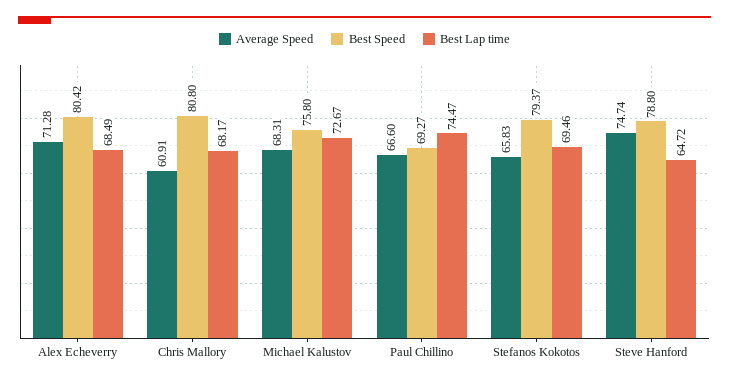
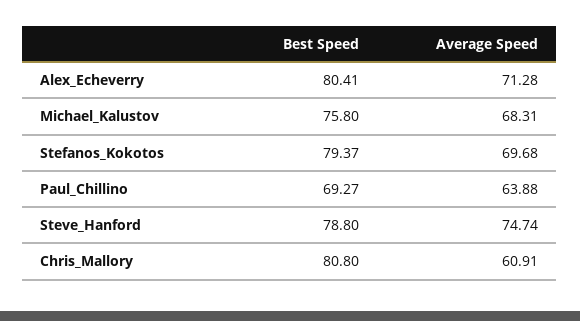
  {
    "Average Speed": {
      "Alex Echeverry": 71.28,
      "Chris Mallory": 60.91,
      "Michael Kalustov": 68.31,
-     "Paul Chillino": 66.6,
+     "Paul Chillino": 63.88,
-     "Stefanos Kokotos": 65.83,
+     "Stefanos Kokotos": 69.68,
      "Steve Hanford": 74.74
    },
    "Best Speed": {
-     "Alex Echeverry": 80.42,
+     "Alex Echeverry": 80.41,
      "Chris Mallory": 80.8,
      "Michael Kalustov": 75.8,
      "Paul Chillino": 69.27,
      "Stefanos Kokotos": 79.37,
      "Steve Hanford": 78.8
-   },
+   }
-   "Best Lap time": {
-     "Alex Echeverry": 68.49,
-     "Chris Mallory": 68.17,
-     "Michael Kalustov": 72.67,
-     "Paul Chillino": 74.47,
-     "Stefanos Kokotos": 69.46,
-     "Steve Hanford": 64.72
-   }
  }

